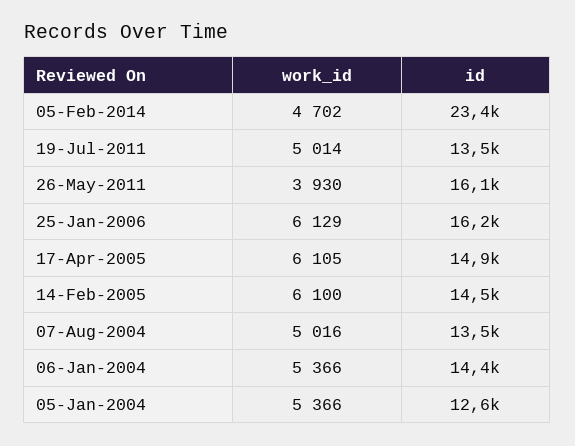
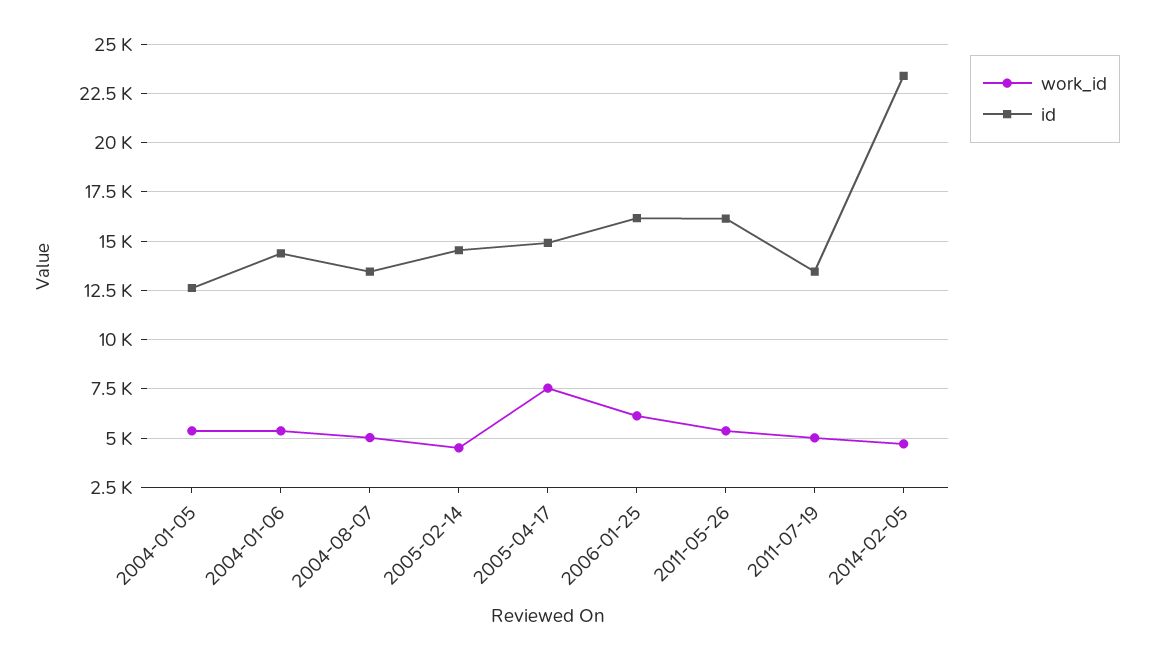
  {
    "work_id": {
      "05-Feb-2014": 4702,
      "19-Jul-2011": 5014,
-     "26-May-2011": 3930,
+     "26-May-2011": 5500,
      "25-Jan-2006": 6129,
-     "17-Apr-2005": 6105,
+     "17-Apr-2005": 7500,
-     "14-Feb-2005": 6100,
+     "14-Feb-2005": 4500,
      "07-Aug-2004": 5016,
      "06-Jan-2004": 5366,
      "05-Jan-2004": 5366
    },
    "id": {
      "05-Feb-2014": 23400,
      "19-Jul-2011": 13500,
      "26-May-2011": 16100,
      "25-Jan-2006": 16200,
      "17-Apr-2005": 14900,
      "14-Feb-2005": 14500,
      "07-Aug-2004": 13500,
      "06-Jan-2004": 14400,
      "05-Jan-2004": 12600
    }
  }

